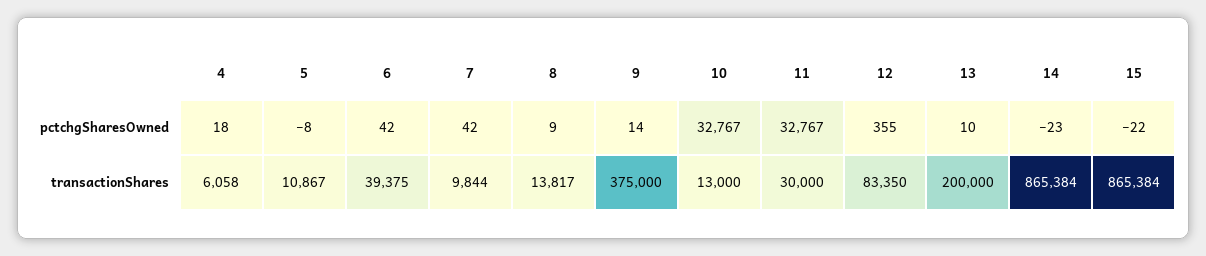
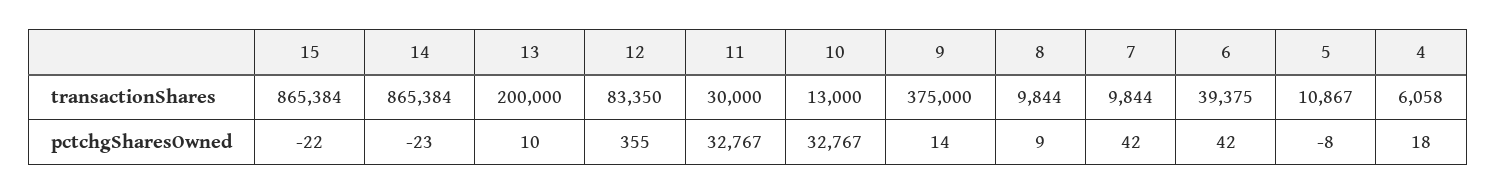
  {
    "4": {
      "pctchgSharesOwned": 18,
      "transactionShares": 6058
    },
    "5": {
      "pctchgSharesOwned": -8,
      "transactionShares": 10867
    },
    "6": {
      "pctchgSharesOwned": 42,
      "transactionShares": 39375
    },
    "7": {
      "pctchgSharesOwned": 42,
      "transactionShares": 9844
    },
    "8": {
      "pctchgSharesOwned": 9,
-     "transactionShares": 13817
+     "transactionShares": 9844
    },
    "9": {
      "pctchgSharesOwned": 14,
      "transactionShares": 375000
    },
    "10": {
      "pctchgSharesOwned": 32767,
      "transactionShares": 13000
    },
    "11": {
      "pctchgSharesOwned": 32767,
      "transactionShares": 30000
    },
    "12": {
      "pctchgSharesOwned": 355,
      "transactionShares": 83350
    },
    "13": {
      "pctchgSharesOwned": 10,
      "transactionShares": 200000
    },
    "14": {
      "pctchgSharesOwned": -23,
      "transactionShares": 865384
    },
    "15": {
      "pctchgSharesOwned": -22,
      "transactionShares": 865384
    }
  }

